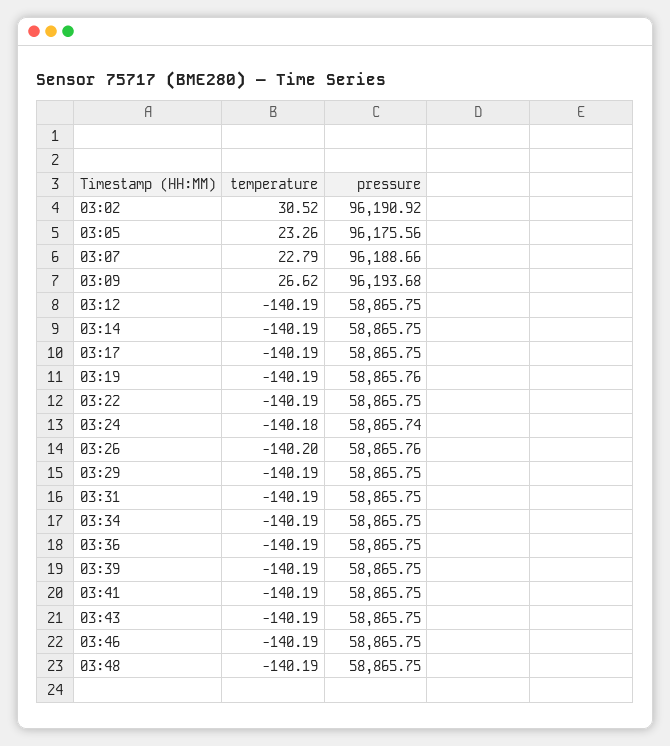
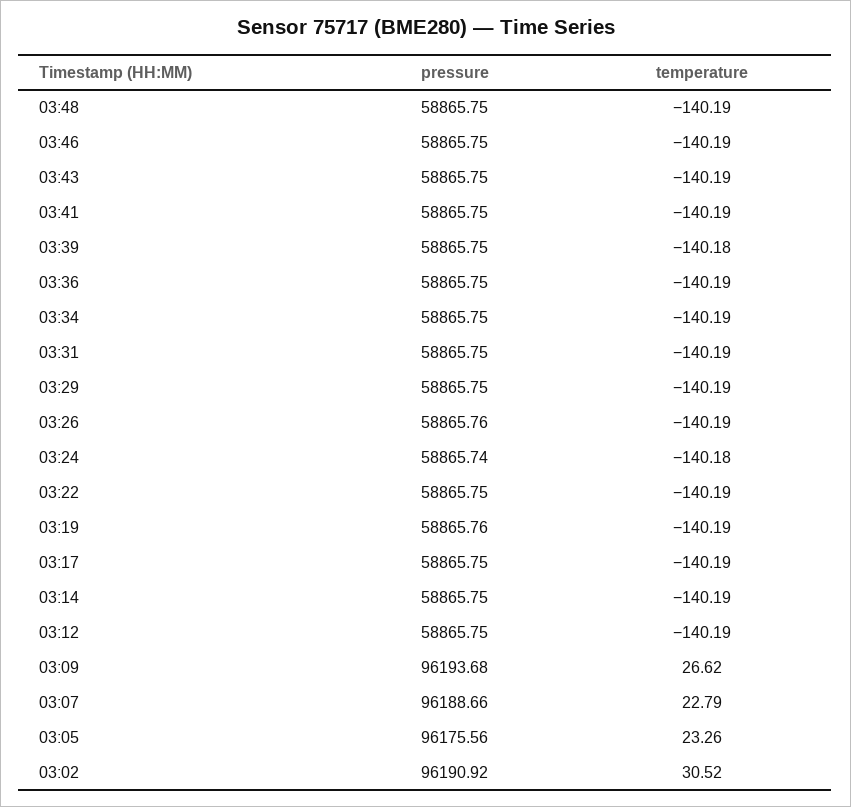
  {
    "temperature": {
      "03:02": 30.52,
      "03:05": 23.26,
      "03:07": 22.79,
      "03:09": 26.62,
      "03:12": -140.19,
      "03:14": -140.19,
      "03:17": -140.19,
      "03:19": -140.19,
      "03:22": -140.19,
      "03:24": -140.18,
-     "03:26": -140.2,
+     "03:26": -140.19,
      "03:29": -140.19,
      "03:31": -140.19,
      "03:34": -140.19,
      "03:36": -140.19,
-     "03:39": -140.19,
+     "03:39": -140.18,
      "03:41": -140.19,
      "03:43": -140.19,
      "03:46": -140.19,
      "03:48": -140.19
    },
    "pressure": {
      "03:02": 96190.92,
      "03:05": 96175.56,
      "03:07": 96188.66,
      "03:09": 96193.68,
      "03:12": 58865.75,
      "03:14": 58865.75,
      "03:17": 58865.75,
      "03:19": 58865.76,
      "03:22": 58865.75,
      "03:24": 58865.74,
      "03:26": 58865.76,
      "03:29": 58865.75,
      "03:31": 58865.75,
      "03:34": 58865.75,
      "03:36": 58865.75,
      "03:39": 58865.75,
      "03:41": 58865.75,
      "03:43": 58865.75,
      "03:46": 58865.75,
      "03:48": 58865.75
    }
  }

